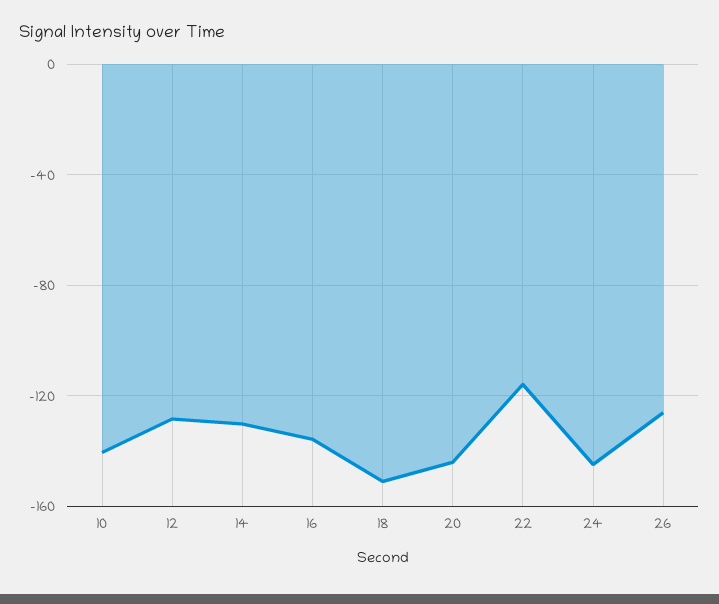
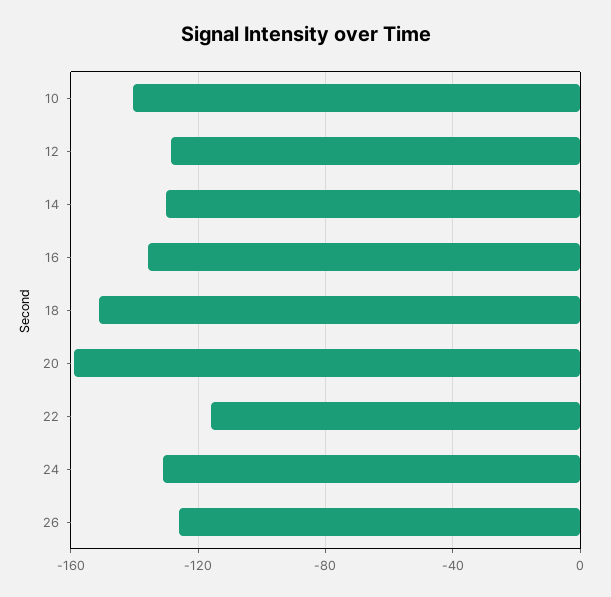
  {
    "10": -140,
    "12": -130,
    "14": -130,
    "16": -135,
    "18": -150,
-   "20": -145,
+   "20": -160,
    "22": -115,
-   "24": -145,
+   "24": -130,
    "26": -125
  }

